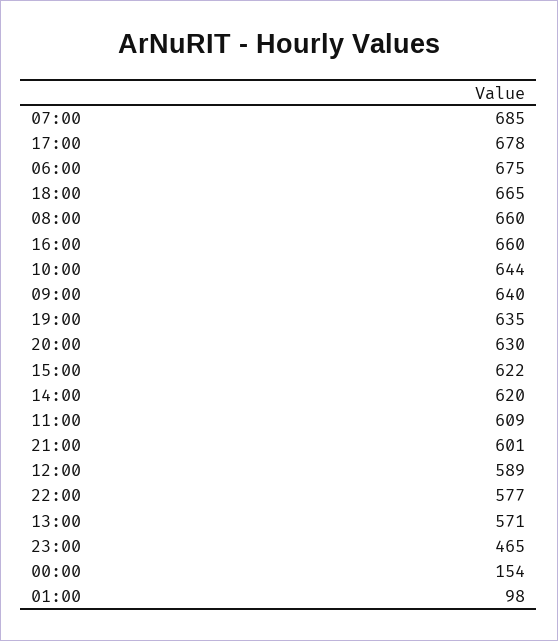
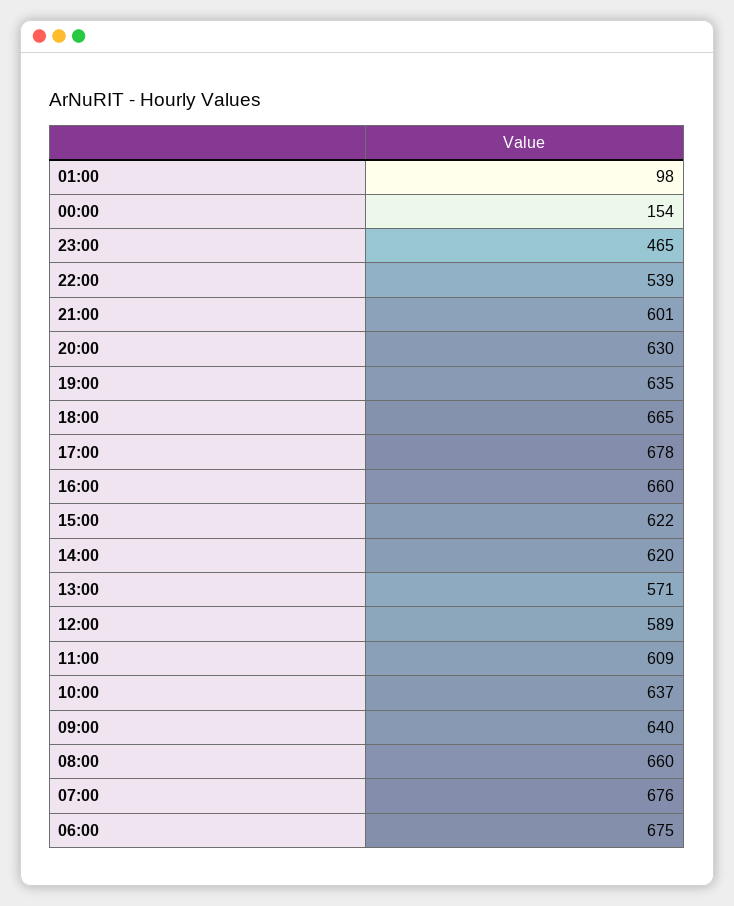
  {
-   "07:00": 685,
+   "07:00": 676,
    "17:00": 678,
    "06:00": 675,
    "18:00": 665,
    "08:00": 660,
    "16:00": 660,
-   "10:00": 644,
+   "10:00": 637,
    "09:00": 640,
    "19:00": 635,
    "20:00": 630,
    "15:00": 622,
    "14:00": 620,
    "11:00": 609,
    "21:00": 601,
    "12:00": 589,
-   "22:00": 577,
+   "22:00": 539,
    "13:00": 571,
    "23:00": 465,
    "00:00": 154,
    "01:00": 98
  }

